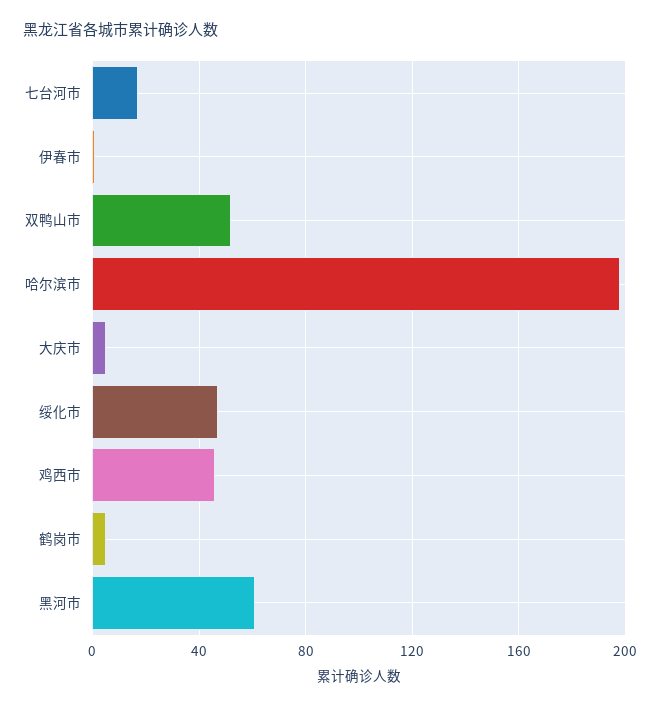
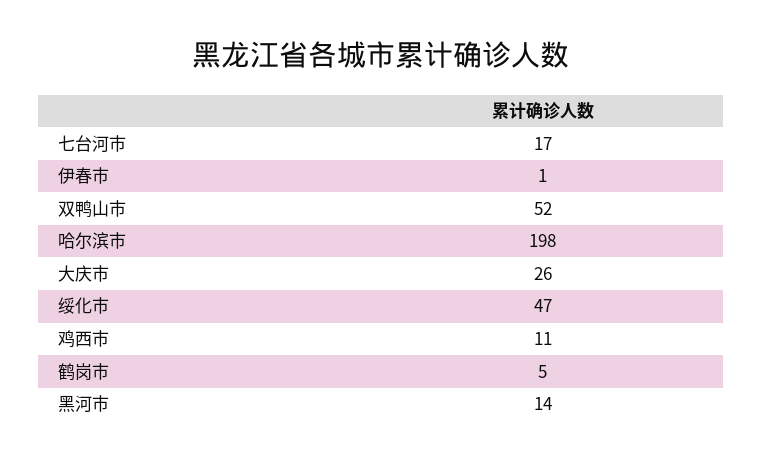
  {
    "七台河市": 17,
    "伊春市": 1,
    "双鸭山市": 52,
    "哈尔滨市": 198,
-   "大庆市": 5,
+   "大庆市": 26,
    "绥化市": 47,
-   "鸡西市": 45,
+   "鸡西市": 11,
    "鹤岗市": 5,
-   "黑河市": 60
+   "黑河市": 14
  }

